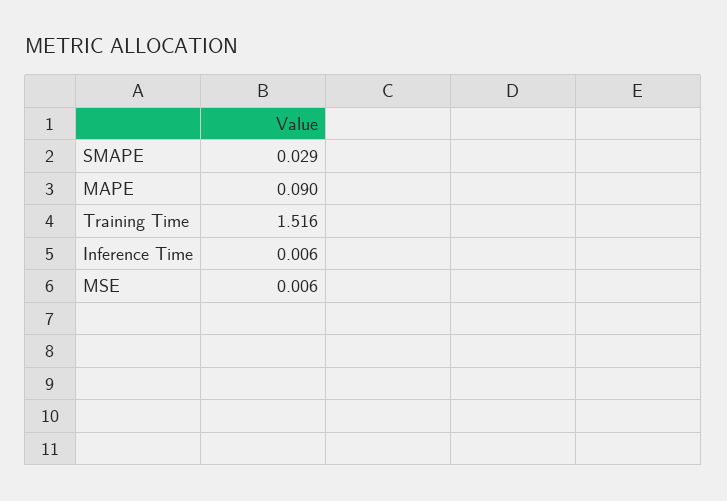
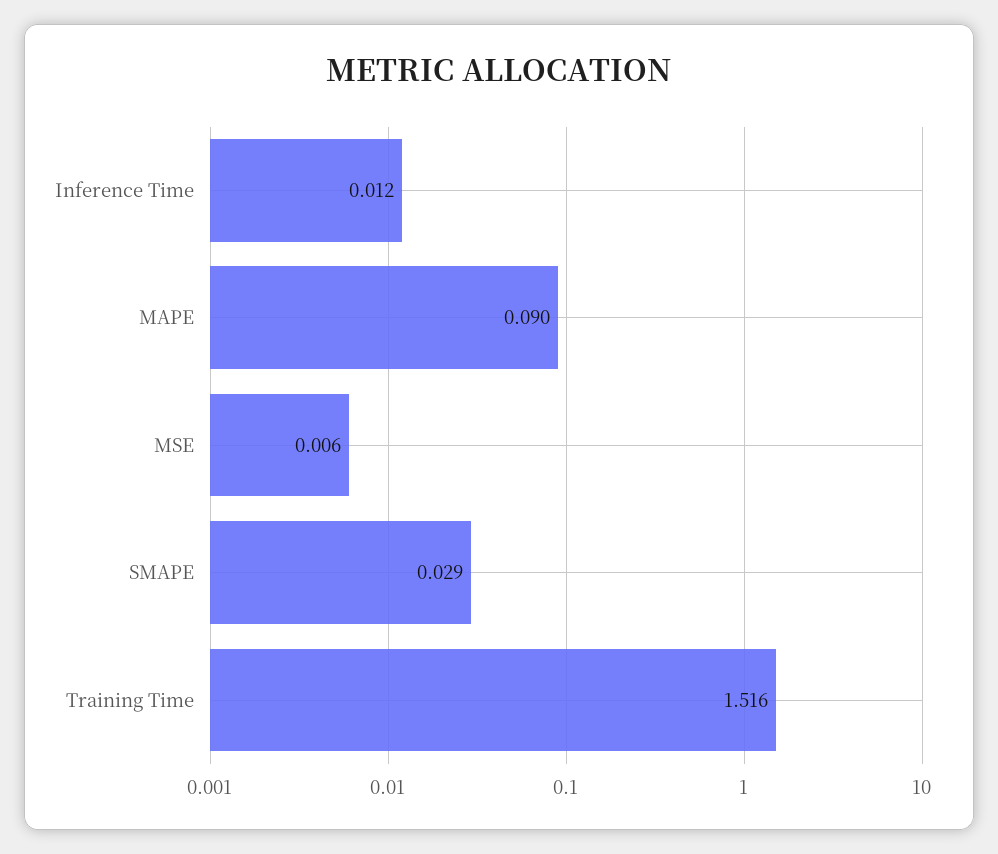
  {
    "SMAPE": 0.029,
    "MAPE": 0.09,
    "Training Time": 1.516,
-   "Inference Time": 0.006,
+   "Inference Time": 0.012,
    "MSE": 0.006
  }

